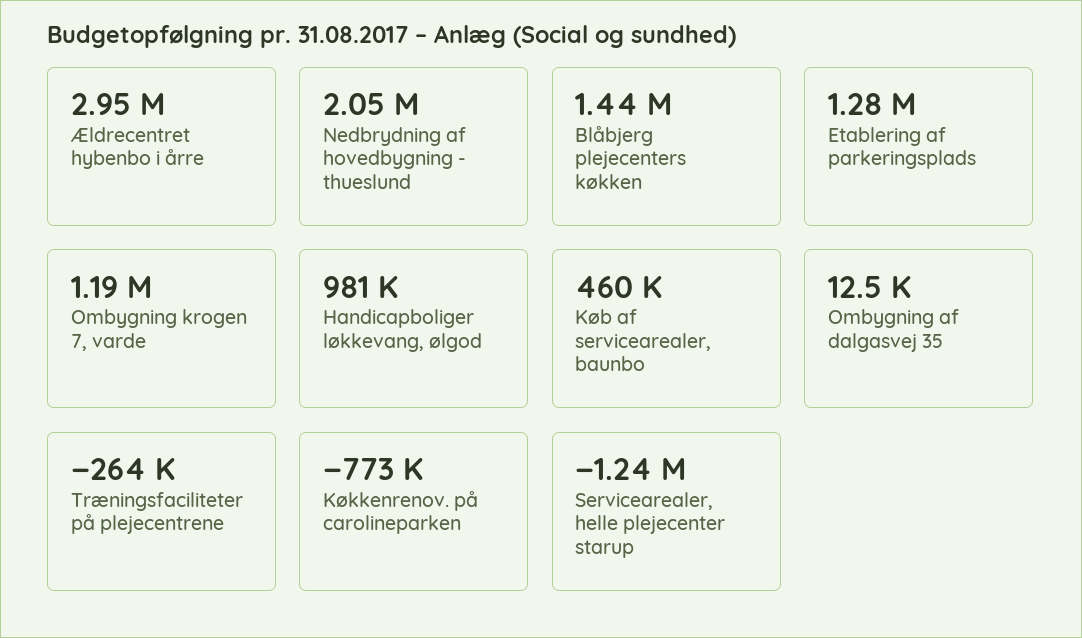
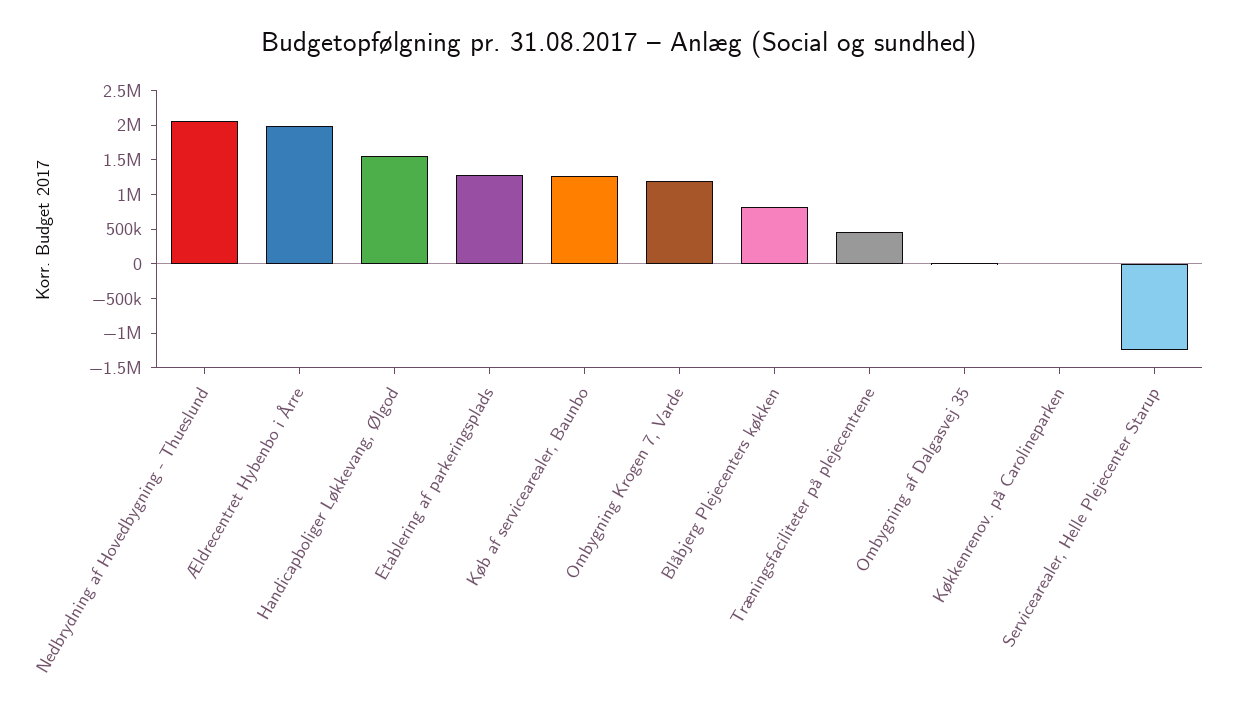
  {
-   "Ældrecentret hybenbo i årre": 2950000,
+   "Ældrecentret hybenbo i årre": 2000000,
    "Nedbrydning af hovedbygning - thueslund": 2050000,
-   "Blåbjerg plejecenters køkken": 1440000,
+   "Blåbjerg plejecenters køkken": 750000,
    "Etablering af parkeringsplads": 1280000,
    "Ombygning krogen 7, varde": 1190000,
-   "Handicapboliger løkkevang, ølgod": 981000,
+   "Handicapboliger løkkevang, ølgod": 1500000,
-   "Køb af servicearealer, baunbo": 460000,
+   "Køb af servicearealer, baunbo": 1250000,
    "Ombygning af dalgasvej 35": 12500,
-   "Træningsfaciliteter på plejecentrene": -264000,
+   "Træningsfaciliteter på plejecentrene": 500000,
-   "Køkkenrenov. på carolineparken": -773000,
+   "Køkkenrenov. på carolineparken": 0,
    "Servicearealer, helle plejecenter starup": -1240000
  }

